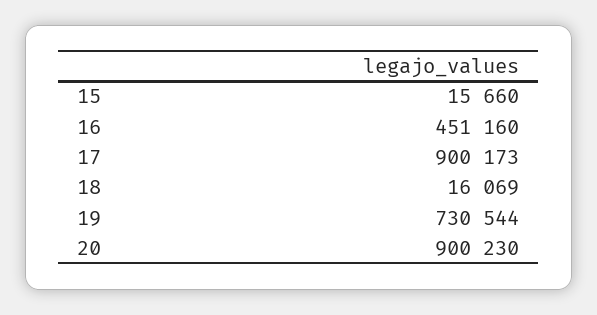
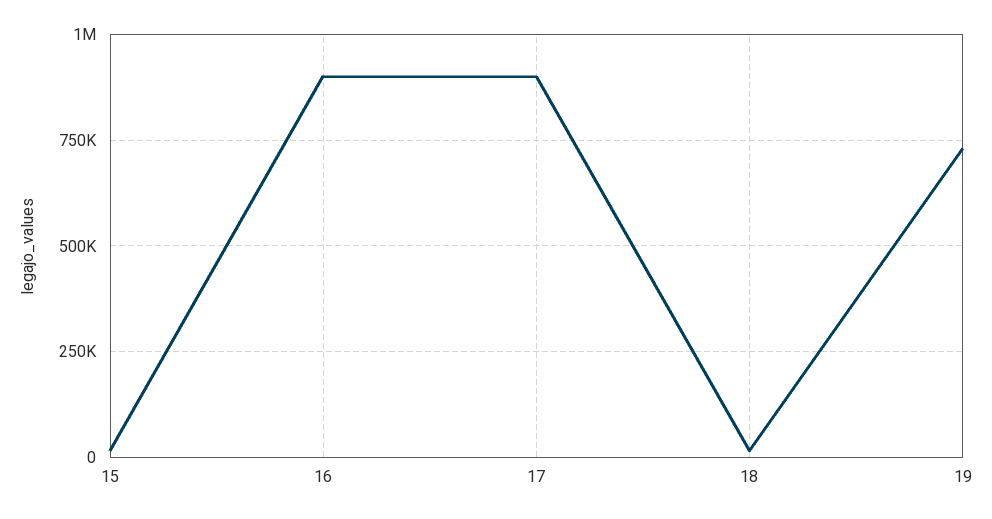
  {
    "15": 15660,
-   "16": 451160,
+   "16": 900000,
    "17": 900173,
    "18": 16069,
-   "19": 730544,
+   "19": 730544
-   "20": 900230
  }

